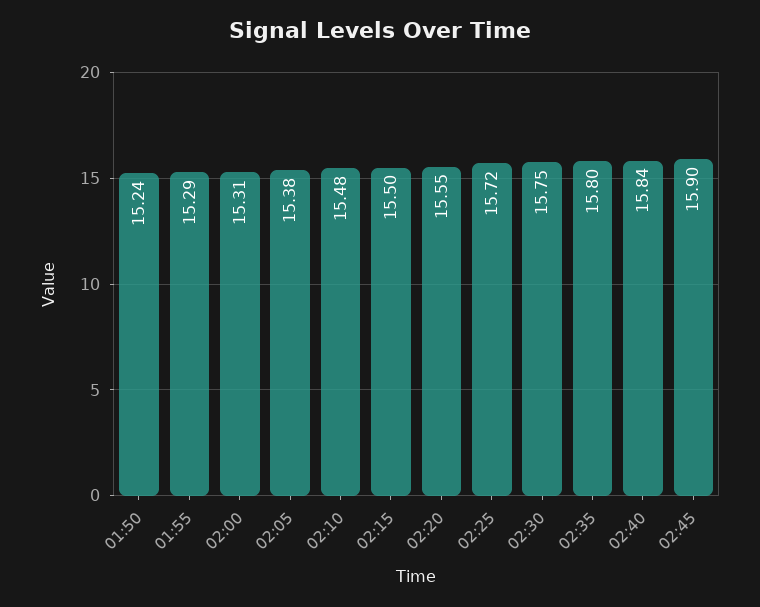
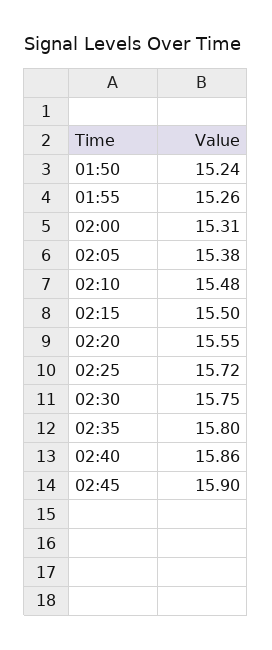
  {
    "01:50": 15.24,
-   "01:55": 15.29,
+   "01:55": 15.26,
    "02:00": 15.31,
    "02:05": 15.38,
    "02:10": 15.48,
    "02:15": 15.5,
    "02:20": 15.55,
    "02:25": 15.72,
    "02:30": 15.75,
    "02:35": 15.8,
-   "02:40": 15.84,
+   "02:40": 15.86,
    "02:45": 15.9
  }

